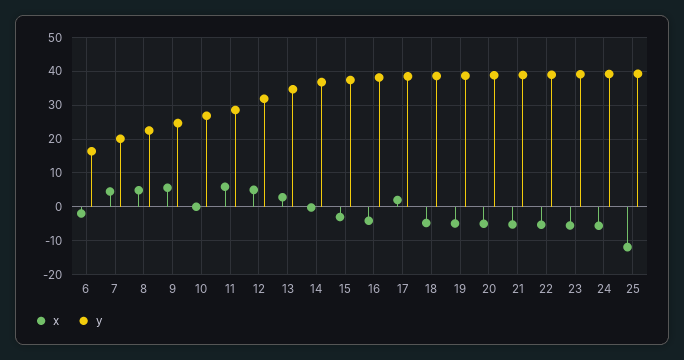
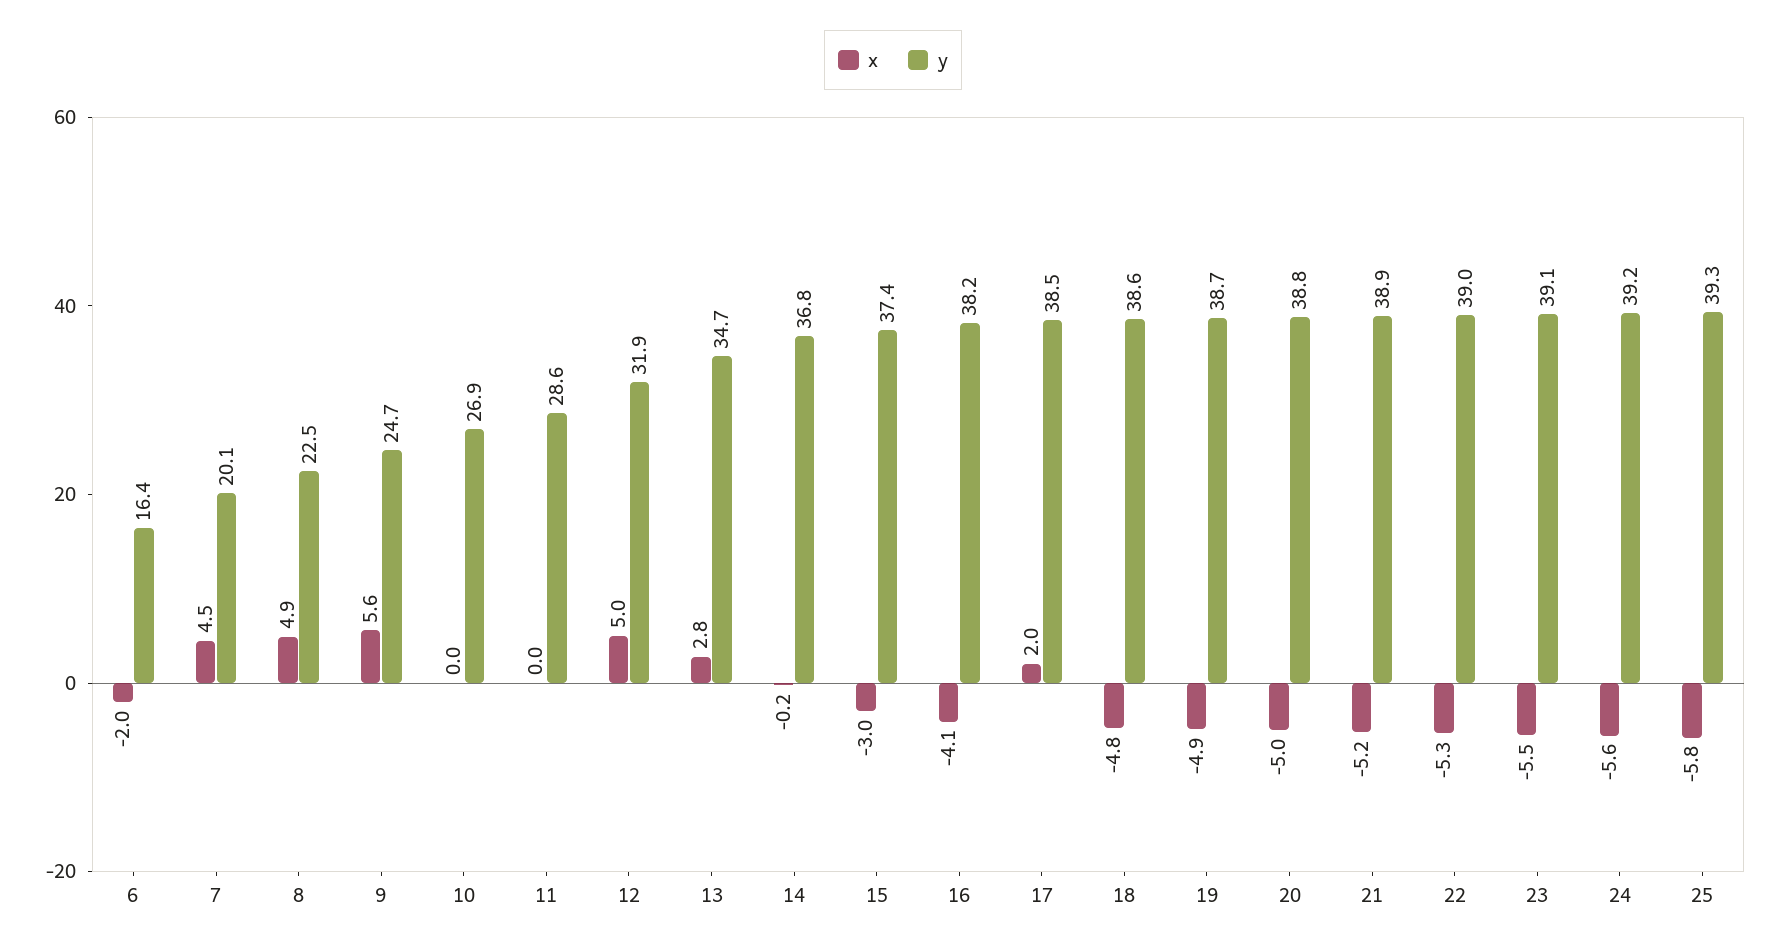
  {
    "x": {
      "6": -2,
      "7": 4.5,
      "8": 4.9,
      "9": 5.6,
      "10": 0,
-     "11": 6,
+     "11": 0,
      "12": 5,
      "13": 2.8,
      "14": -0.2,
      "15": -3,
      "16": -4.1,
      "17": 2,
      "18": -4.8,
      "19": -4.9,
      "20": -5,
      "21": -5.2,
      "22": -5.3,
      "23": -5.5,
      "24": -5.6,
-     "25": -12
+     "25": -5.8
    },
    "y": {
      "6": 16.4,
      "7": 20.1,
      "8": 22.5,
      "9": 24.7,
      "10": 26.9,
      "11": 28.6,
      "12": 31.9,
      "13": 34.7,
      "14": 36.8,
      "15": 37.4,
      "16": 38.2,
      "17": 38.5,
      "18": 38.6,
      "19": 38.7,
      "20": 38.8,
      "21": 38.9,
      "22": 39,
      "23": 39.1,
      "24": 39.2,
      "25": 39.3
    }
  }

